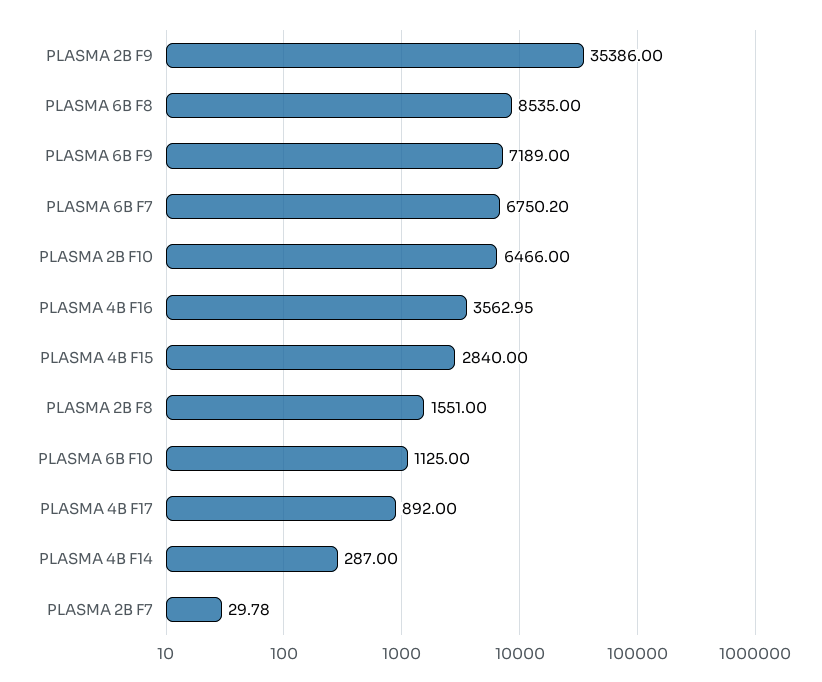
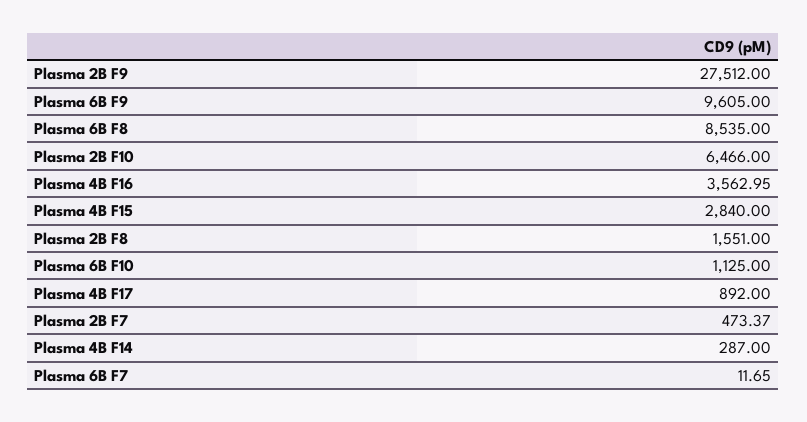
  {
-   "PLASMA 2B F9": 35386,
+   "PLASMA 2B F9": 27512,
    "PLASMA 6B F8": 8535,
-   "PLASMA 6B F9": 7189,
+   "PLASMA 6B F9": 9605,
-   "PLASMA 6B F7": 6750.2,
+   "PLASMA 6B F7": 11.65,
    "PLASMA 2B F10": 6466,
    "PLASMA 4B F16": 3562.95,
    "PLASMA 4B F15": 2840,
    "PLASMA 2B F8": 1551,
    "PLASMA 6B F10": 1125,
    "PLASMA 4B F17": 892,
    "PLASMA 4B F14": 287,
-   "PLASMA 2B F7": 29.78
+   "PLASMA 2B F7": 473.37
  }

